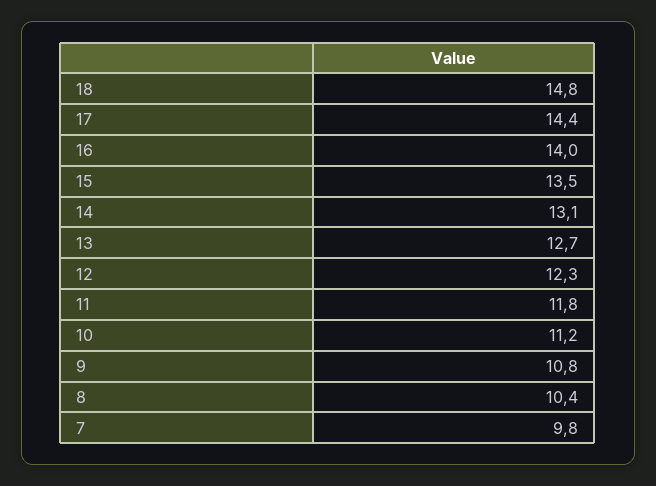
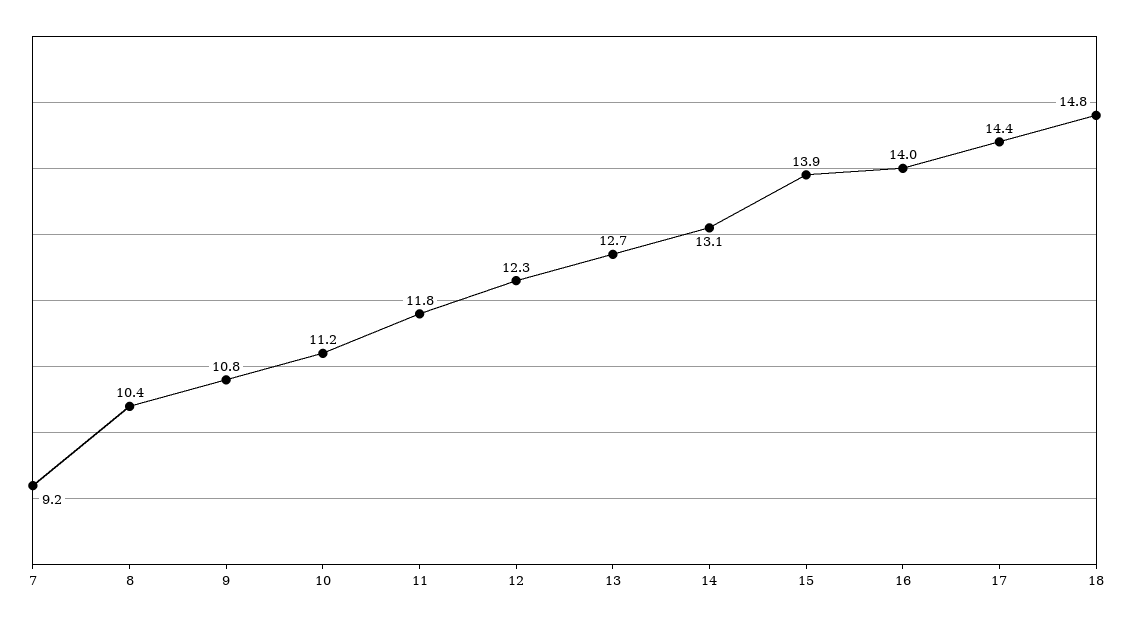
  {
    "18": 14.8,
    "17": 14.4,
    "16": 14,
-   "15": 13.5,
+   "15": 13.9,
    "14": 13.1,
    "13": 12.7,
    "12": 12.3,
    "11": 11.8,
    "10": 11.2,
    "9": 10.8,
    "8": 10.4,
-   "7": 9.8
+   "7": 9.2
  }

